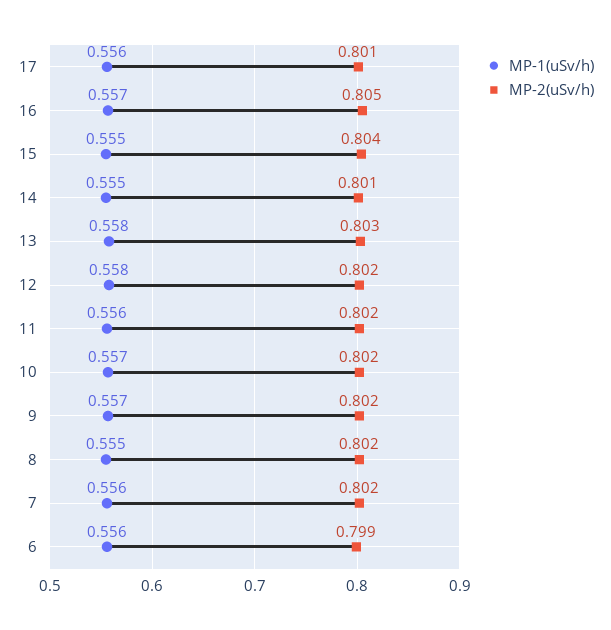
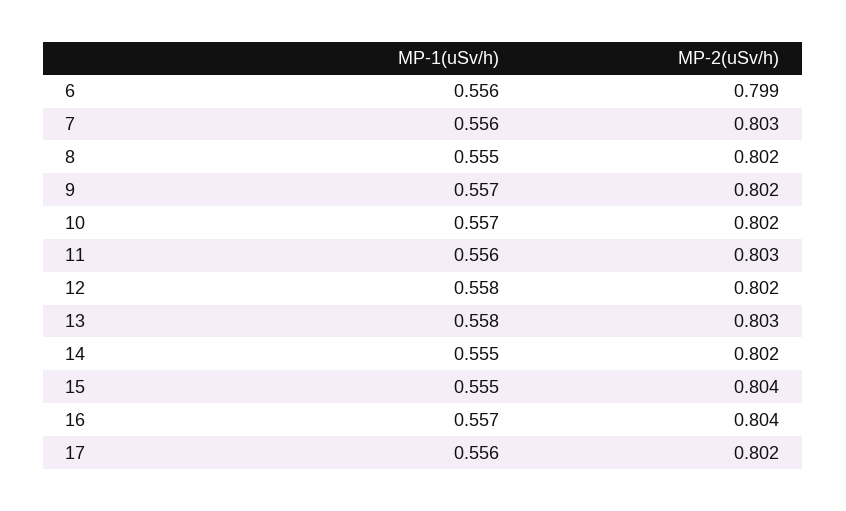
  {
    "MP-1(uSv/h)": {
      "17": 0.556,
      "16": 0.557,
      "15": 0.555,
      "14": 0.555,
      "13": 0.558,
      "12": 0.558,
      "11": 0.556,
      "10": 0.557,
      "9": 0.557,
      "8": 0.555,
      "7": 0.556,
      "6": 0.556
    },
    "MP-2(uSv/h)": {
-     "17": 0.801,
+     "17": 0.802,
-     "16": 0.805,
+     "16": 0.804,
      "15": 0.804,
-     "14": 0.801,
+     "14": 0.802,
      "13": 0.803,
      "12": 0.802,
-     "11": 0.802,
+     "11": 0.803,
      "10": 0.802,
      "9": 0.802,
      "8": 0.802,
-     "7": 0.802,
+     "7": 0.803,
      "6": 0.799
    }
  }

